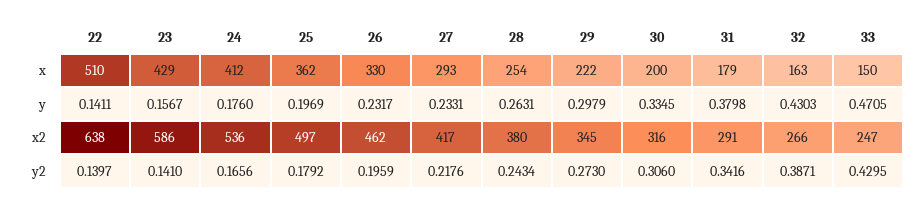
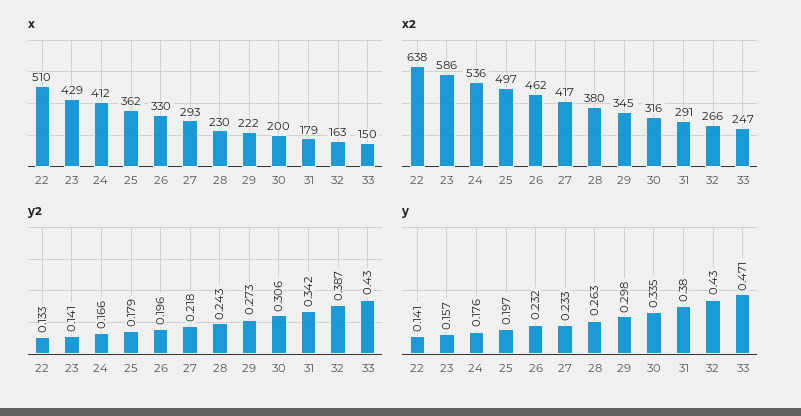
  {
    "x": {
      "22": 510,
      "23": 429,
      "24": 412,
      "25": 362,
      "26": 330,
      "27": 293,
-     "28": 254,
+     "28": 230,
      "29": 222,
      "30": 200,
      "31": 179,
      "32": 163,
      "33": 150
    },
    "y": {
      "22": 0.1411,
      "23": 0.1567,
      "24": 0.176,
      "25": 0.1969,
      "26": 0.2317,
      "27": 0.2331,
      "28": 0.2631,
      "29": 0.2979,
      "30": 0.3345,
      "31": 0.3798,
      "32": 0.4303,
      "33": 0.4705
    },
    "x2": {
      "22": 638,
      "23": 586,
      "24": 536,
      "25": 497,
      "26": 462,
      "27": 417,
      "28": 380,
      "29": 345,
      "30": 316,
      "31": 291,
      "32": 266,
      "33": 247
    },
    "y2": {
-     "22": 0.1397,
+     "22": 0.133,
      "23": 0.141,
      "24": 0.1656,
      "25": 0.1792,
      "26": 0.1959,
      "27": 0.2176,
      "28": 0.2434,
      "29": 0.273,
      "30": 0.306,
      "31": 0.3416,
      "32": 0.3871,
      "33": 0.4295
    }
  }

